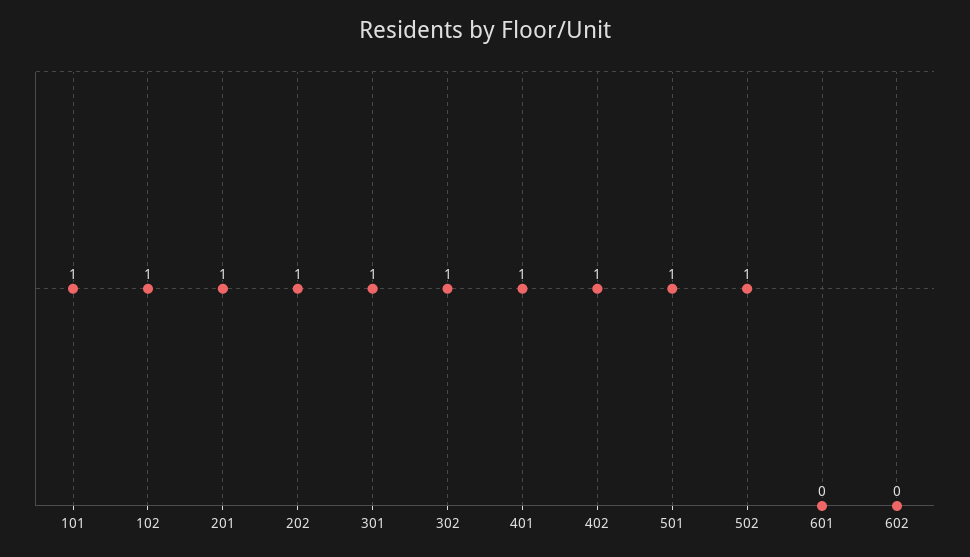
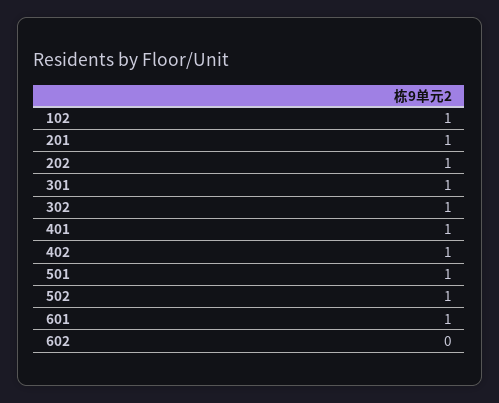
  {
-   "101": 1,
    "102": 1,
    "201": 1,
    "202": 1,
    "301": 1,
    "302": 1,
    "401": 1,
    "402": 1,
    "501": 1,
    "502": 1,
-   "601": 0,
+   "601": 1,
    "602": 0
  }

